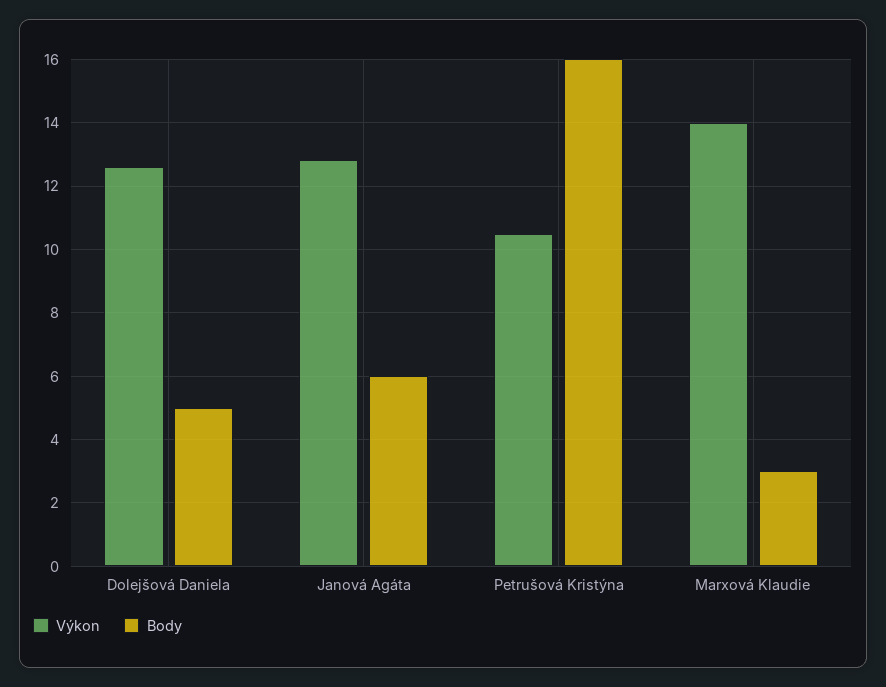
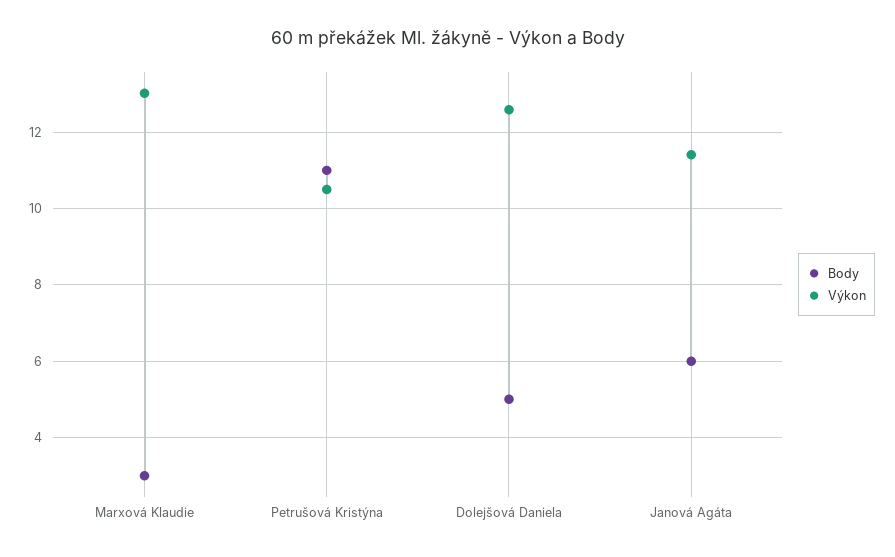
  {
    "Výkon": {
      "Dolejšová Daniela": 12.6,
-     "Janová Agáta": 12.8,
+     "Janová Agáta": 11.4,
      "Petrušová Kristýna": 10.6,
-     "Marxová Klaudie": 14
+     "Marxová Klaudie": 13
    },
    "Body": {
      "Dolejšová Daniela": 5,
      "Janová Agáta": 6,
-     "Petrušová Kristýna": 16,
+     "Petrušová Kristýna": 11,
      "Marxová Klaudie": 3
    }
  }

